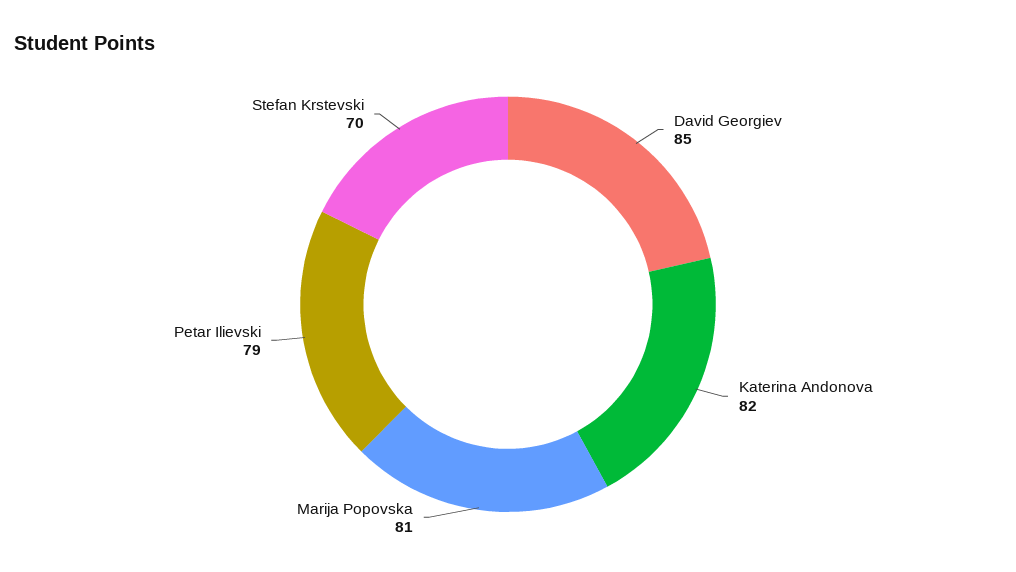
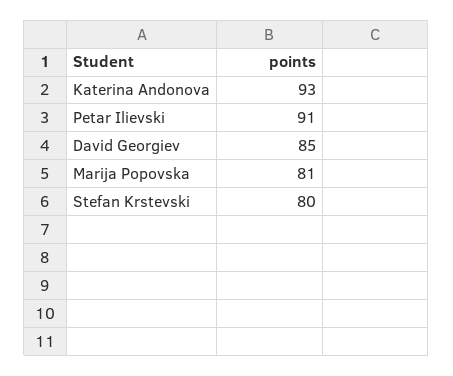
  {
    "David Georgiev": 85,
-   "Katerina Andonova": 82,
+   "Katerina Andonova": 93,
    "Marija Popovska": 81,
-   "Petar Ilievski": 79,
+   "Petar Ilievski": 91,
-   "Stefan Krstevski": 70
+   "Stefan Krstevski": 80
  }

